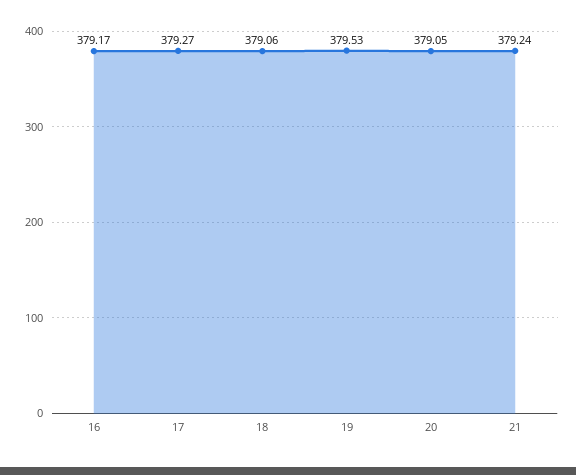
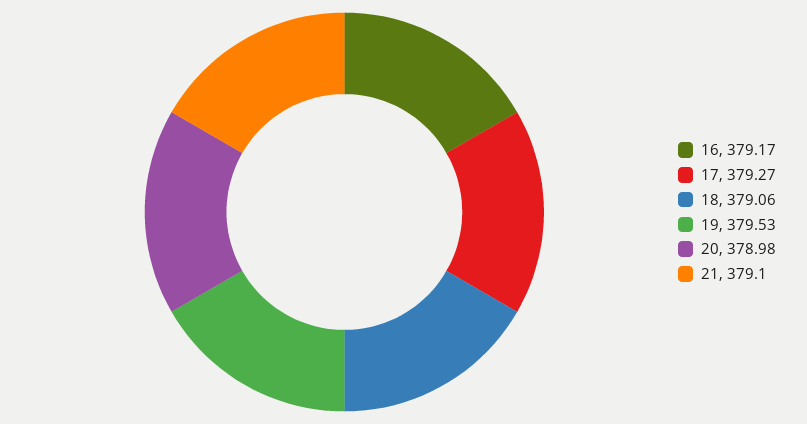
  {
    "16": 379.17,
    "17": 379.27,
    "18": 379.06,
    "19": 379.53,
-   "20": 379.05,
+   "20": 378.98,
-   "21": 379.24
+   "21": 379.1
  }

